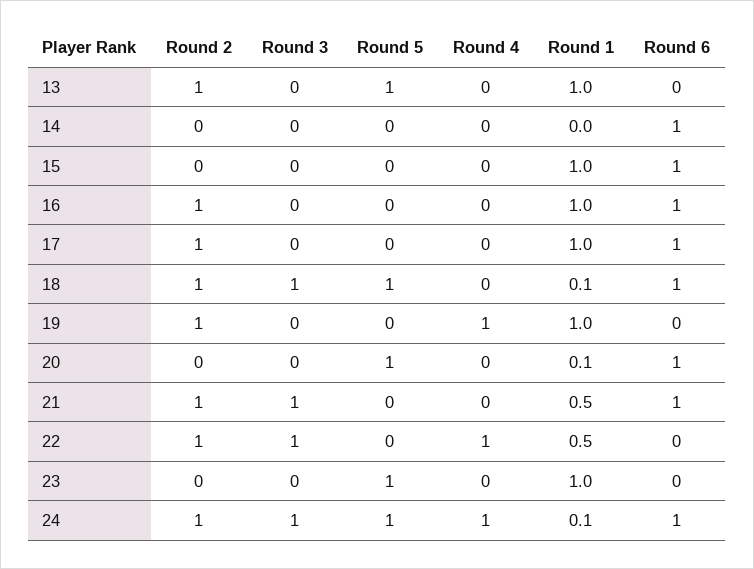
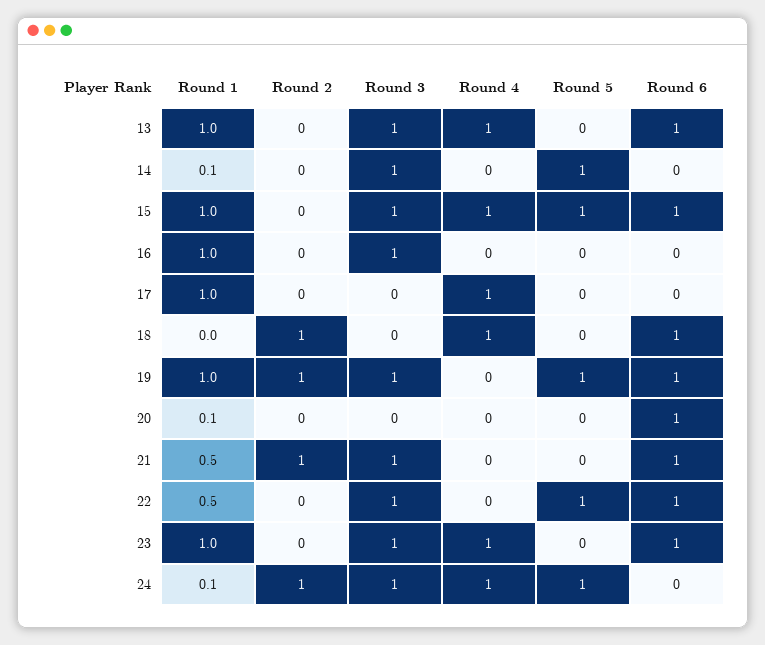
  {
    "Round 2": {
-     "13": 1,
+     "13": 0,
      "14": 0,
      "15": 0,
-     "16": 1,
+     "16": 0,
-     "17": 1,
+     "17": 0,
      "18": 1,
      "19": 1,
      "20": 0,
      "21": 1,
-     "22": 1,
+     "22": 0,
      "23": 0,
      "24": 1
    },
    "Round 3": {
-     "13": 0,
+     "13": 1,
-     "14": 0,
+     "14": 1,
-     "15": 0,
+     "15": 1,
-     "16": 0,
+     "16": 1,
      "17": 0,
-     "18": 1,
+     "18": 0,
-     "19": 0,
+     "19": 1,
      "20": 0,
      "21": 1,
      "22": 1,
-     "23": 0,
+     "23": 1,
      "24": 1
    },
    "Round 5": {
-     "13": 1,
+     "13": 0,
-     "14": 0,
+     "14": 1,
-     "15": 0,
+     "15": 1,
      "16": 0,
      "17": 0,
-     "18": 1,
+     "18": 0,
-     "19": 0,
+     "19": 1,
-     "20": 1,
+     "20": 0,
      "21": 0,
-     "22": 0,
+     "22": 1,
-     "23": 1,
+     "23": 0,
      "24": 1
    },
    "Round 4": {
-     "13": 0,
+     "13": 1,
      "14": 0,
-     "15": 0,
+     "15": 1,
      "16": 0,
-     "17": 0,
+     "17": 1,
-     "18": 0,
+     "18": 1,
-     "19": 1,
+     "19": 0,
      "20": 0,
      "21": 0,
-     "22": 1,
+     "22": 0,
-     "23": 0,
+     "23": 1,
      "24": 1
    },
    "Round 1": {
      "13": 1,
-     "14": 0,
+     "14": 0.1,
      "15": 1,
      "16": 1,
      "17": 1,
-     "18": 0.1,
+     "18": 0,
      "19": 1,
      "20": 0.1,
      "21": 0.5,
      "22": 0.5,
      "23": 1,
      "24": 0.1
    },
    "Round 6": {
-     "13": 0,
+     "13": 1,
-     "14": 1,
+     "14": 0,
      "15": 1,
-     "16": 1,
+     "16": 0,
-     "17": 1,
+     "17": 0,
      "18": 1,
-     "19": 0,
+     "19": 1,
      "20": 1,
      "21": 1,
-     "22": 0,
+     "22": 1,
-     "23": 0,
+     "23": 1,
-     "24": 1
+     "24": 0
    }
  }

